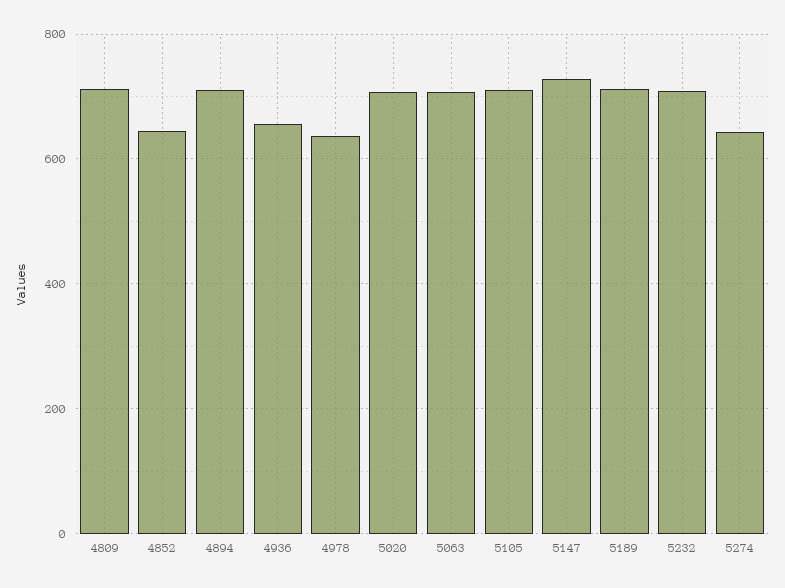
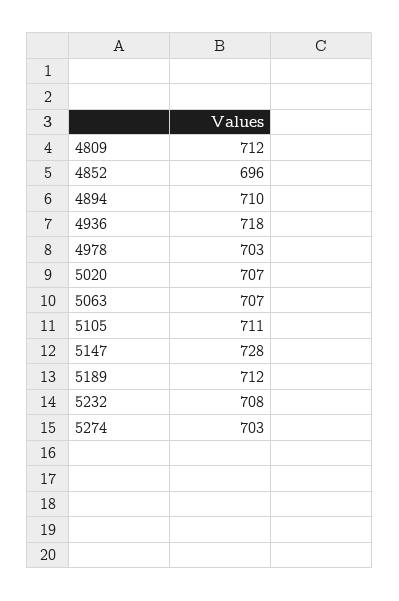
  {
    "4809": 712,
-   "4852": 640,
+   "4852": 696,
    "4894": 710,
-   "4936": 660,
+   "4936": 718,
-   "4978": 640,
+   "4978": 703,
    "5020": 707,
    "5063": 707,
    "5105": 711,
    "5147": 728,
    "5189": 712,
    "5232": 708,
-   "5274": 640
+   "5274": 703
  }

